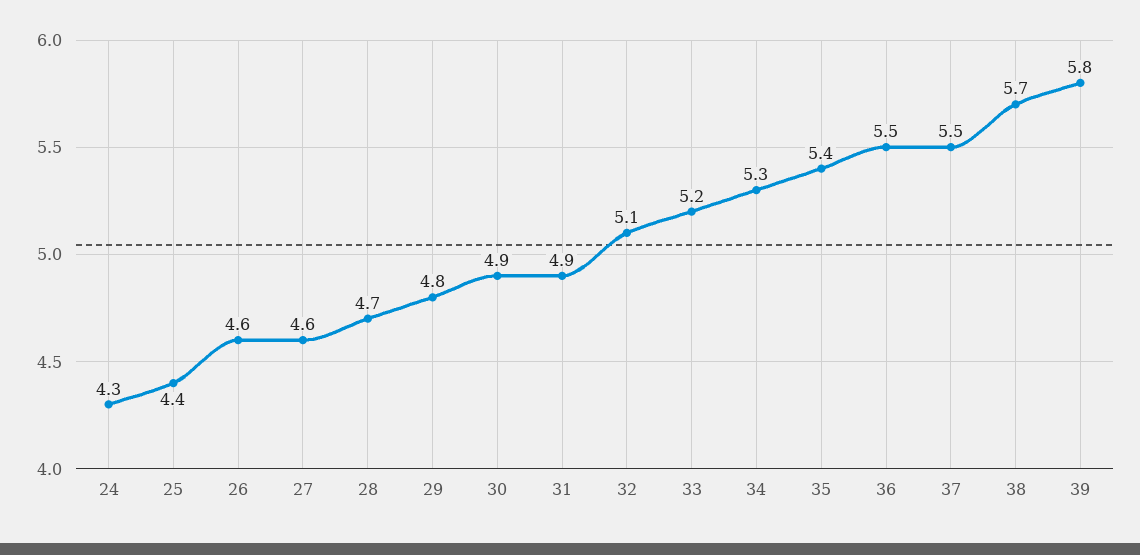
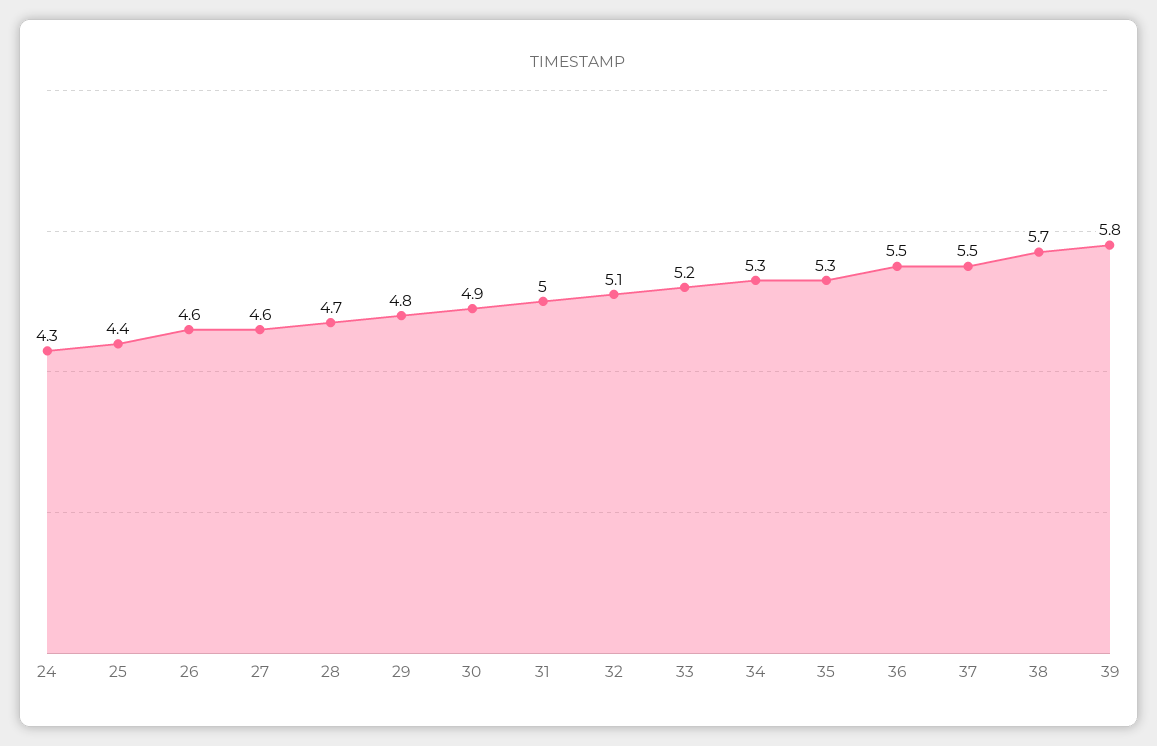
  {
    "24": 4.3,
    "25": 4.4,
    "26": 4.6,
    "27": 4.6,
    "28": 4.7,
    "29": 4.8,
    "30": 4.9,
-   "31": 4.9,
+   "31": 5,
    "32": 5.1,
    "33": 5.2,
    "34": 5.3,
-   "35": 5.4,
+   "35": 5.3,
    "36": 5.5,
    "37": 5.5,
    "38": 5.7,
    "39": 5.8
  }

